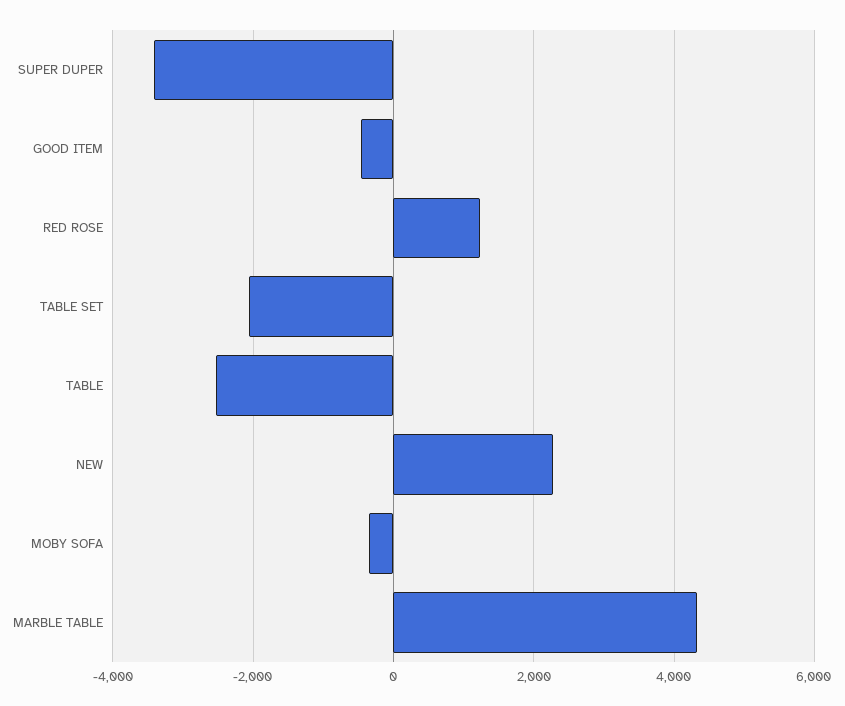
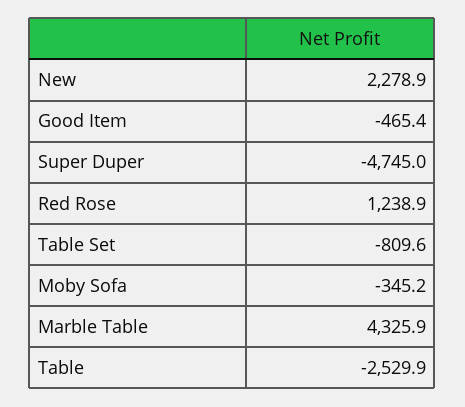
  {
-   "SUPER DUPER": -3400,
+   "SUPER DUPER": -4745,
    "GOOD ITEM": -465.4,
    "RED ROSE": 1238.9,
-   "TABLE SET": -2000,
+   "TABLE SET": -809.6,
    "TABLE": -2529.9,
    "NEW": 2278.9,
    "MOBY SOFA": -345.2,
    "MARBLE TABLE": 4325.9
  }

